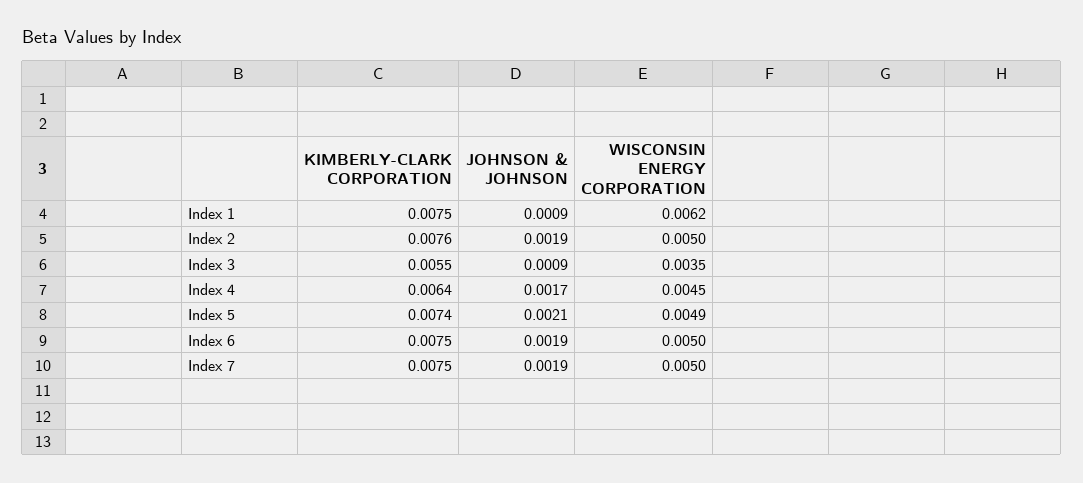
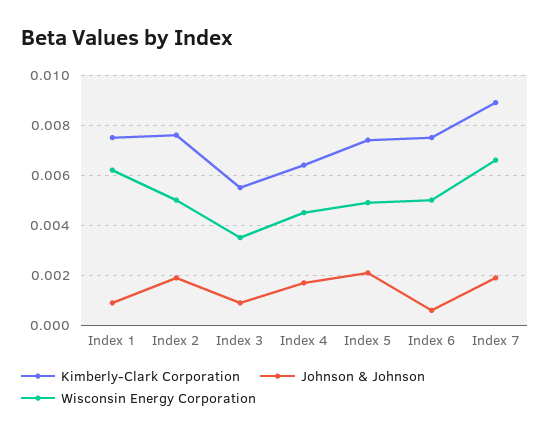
  {
    "KIMBERLY-CLARK CORPORATION": {
      "Index 1": 0.0075,
      "Index 2": 0.0076,
      "Index 3": 0.0055,
      "Index 4": 0.0064,
      "Index 5": 0.0074,
      "Index 6": 0.0075,
-     "Index 7": 0.0075
+     "Index 7": 0.009
    },
    "JOHNSON & JOHNSON": {
      "Index 1": 0.0009,
      "Index 2": 0.0019,
      "Index 3": 0.0009,
      "Index 4": 0.0017,
      "Index 5": 0.0021,
-     "Index 6": 0.0019,
+     "Index 6": 0.0005,
      "Index 7": 0.0019
    },
    "WISCONSIN ENERGY CORPORATION": {
      "Index 1": 0.0062,
      "Index 2": 0.005,
      "Index 3": 0.0035,
      "Index 4": 0.0045,
      "Index 5": 0.0049,
      "Index 6": 0.005,
-     "Index 7": 0.005
+     "Index 7": 0.0065
    }
  }

